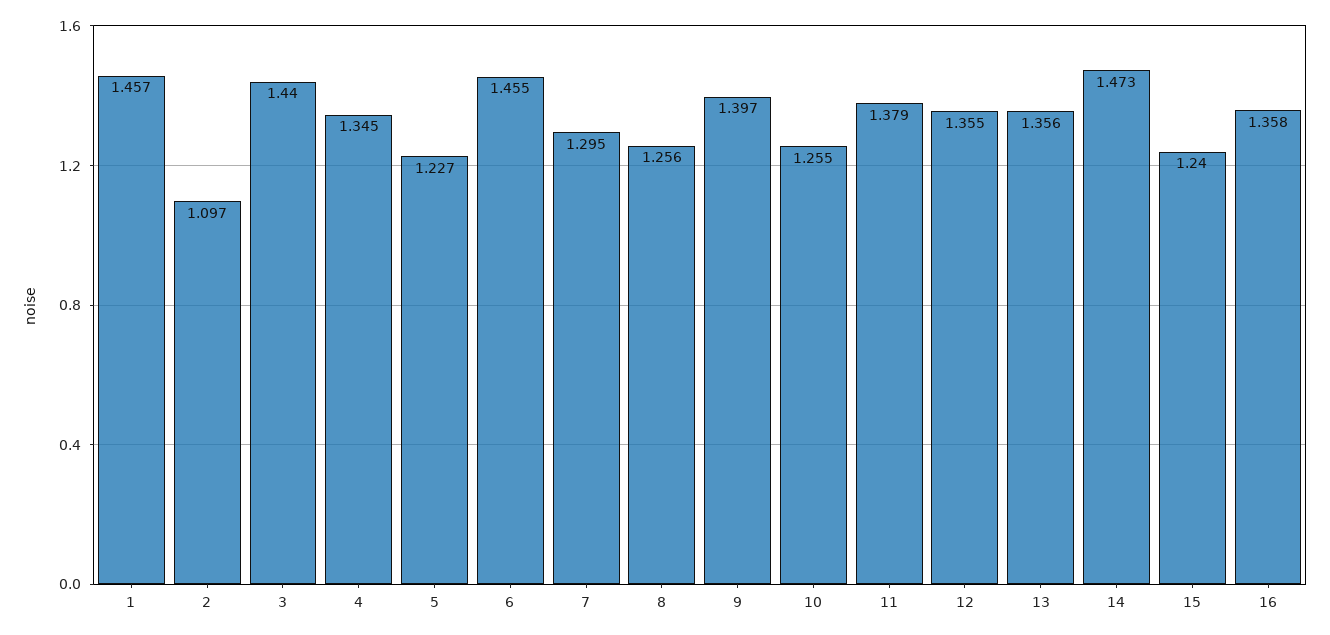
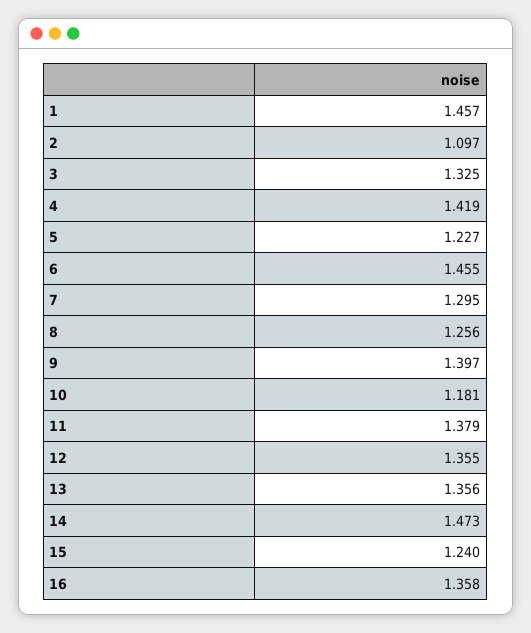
  {
    "1": 1.457,
    "2": 1.097,
-   "3": 1.44,
+   "3": 1.325,
-   "4": 1.345,
+   "4": 1.419,
    "5": 1.227,
    "6": 1.455,
    "7": 1.295,
    "8": 1.256,
    "9": 1.397,
-   "10": 1.255,
+   "10": 1.181,
    "11": 1.379,
    "12": 1.355,
    "13": 1.356,
    "14": 1.473,
    "15": 1.24,
    "16": 1.358
  }

